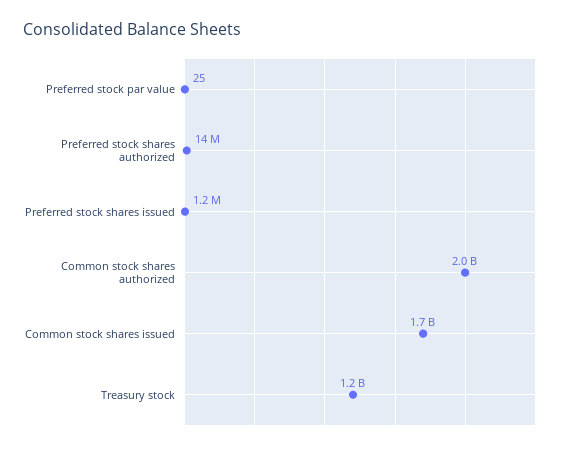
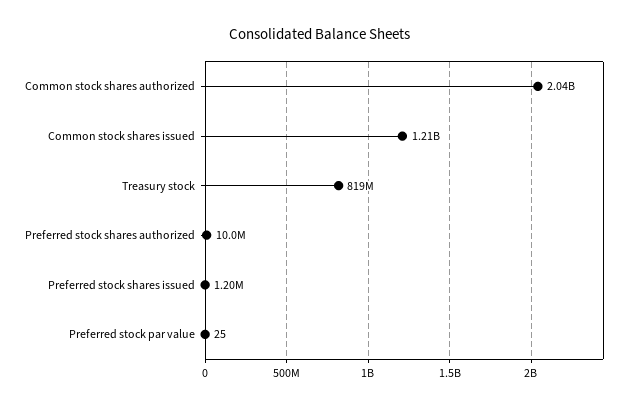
  {
    "Preferred stock par value": 25,
-   "Preferred stock shares authorized": 14000000,
+   "Preferred stock shares authorized": 10000000,
    "Preferred stock shares issued": 1200000,
    "Common stock shares authorized": 2040000000,
-   "Common stock shares issued": 1700000000,
+   "Common stock shares issued": 1210000000,
-   "Treasury stock": 1200000000
+   "Treasury stock": 819000000
  }

